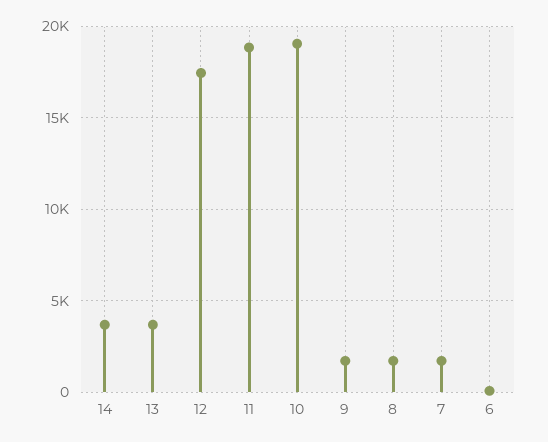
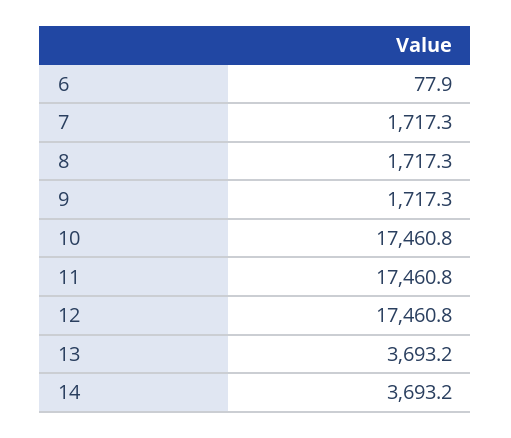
  {
    "14": 3693.2,
    "13": 3693.2,
    "12": 17460.8,
-   "11": 19000,
+   "11": 17460.8,
-   "10": 19000,
+   "10": 17460.8,
    "9": 1717.3,
    "8": 1717.3,
    "7": 1717.3,
    "6": 77.9
  }

